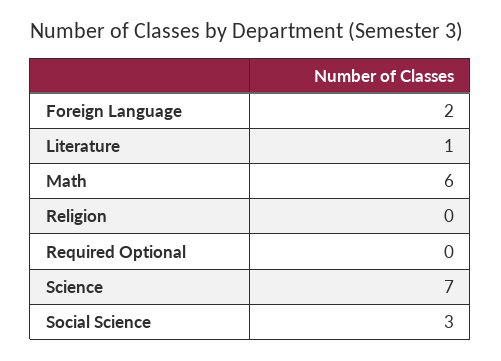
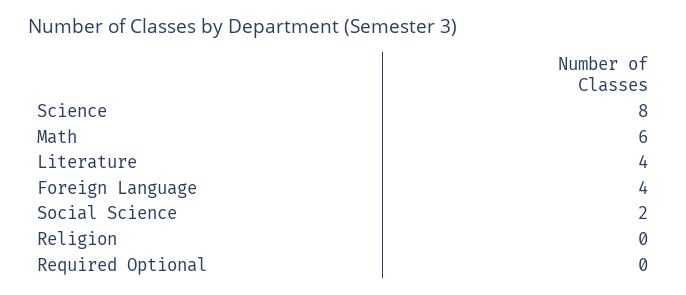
  {
-   "Foreign Language": 2,
+   "Foreign Language": 4,
-   "Literature": 1,
+   "Literature": 4,
    "Math": 6,
    "Religion": 0,
    "Required Optional": 0,
-   "Science": 7,
+   "Science": 8,
-   "Social Science": 3
+   "Social Science": 2
  }

